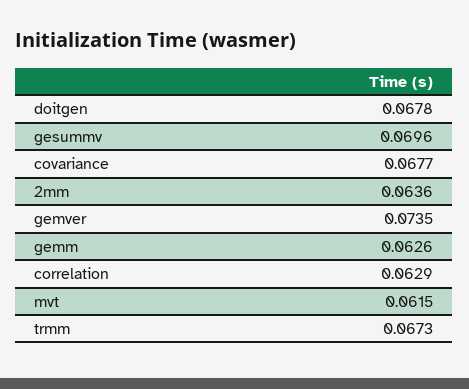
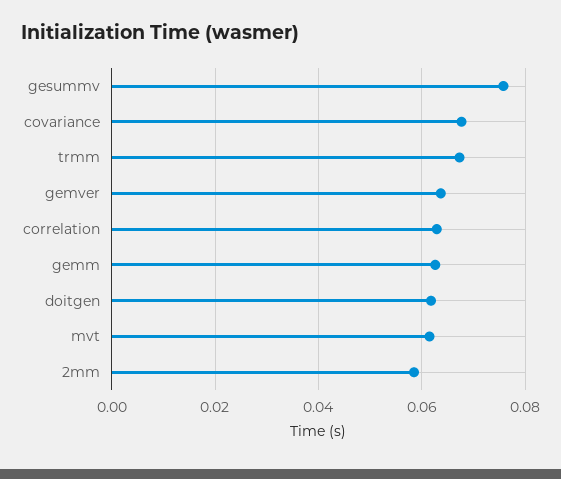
  {
-   "doitgen": 0.0678,
+   "doitgen": 0.062,
-   "gesummv": 0.0696,
+   "gesummv": 0.076,
    "covariance": 0.0677,
-   "2mm": 0.0636,
+   "2mm": 0.058,
-   "gemver": 0.0735,
+   "gemver": 0.064,
    "gemm": 0.0626,
    "correlation": 0.0629,
    "mvt": 0.0615,
    "trmm": 0.0673
  }

